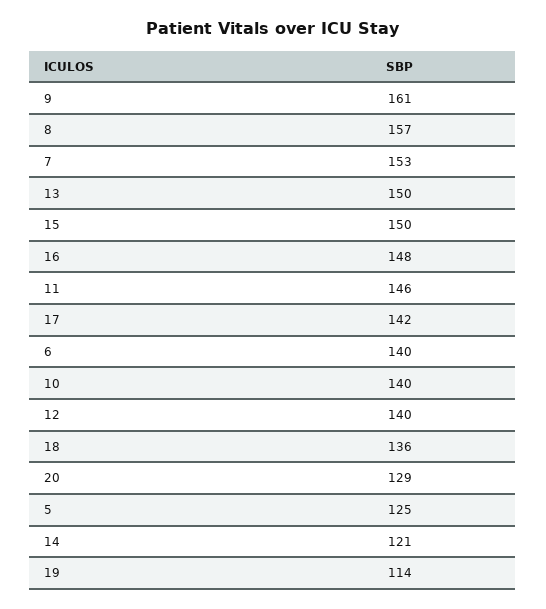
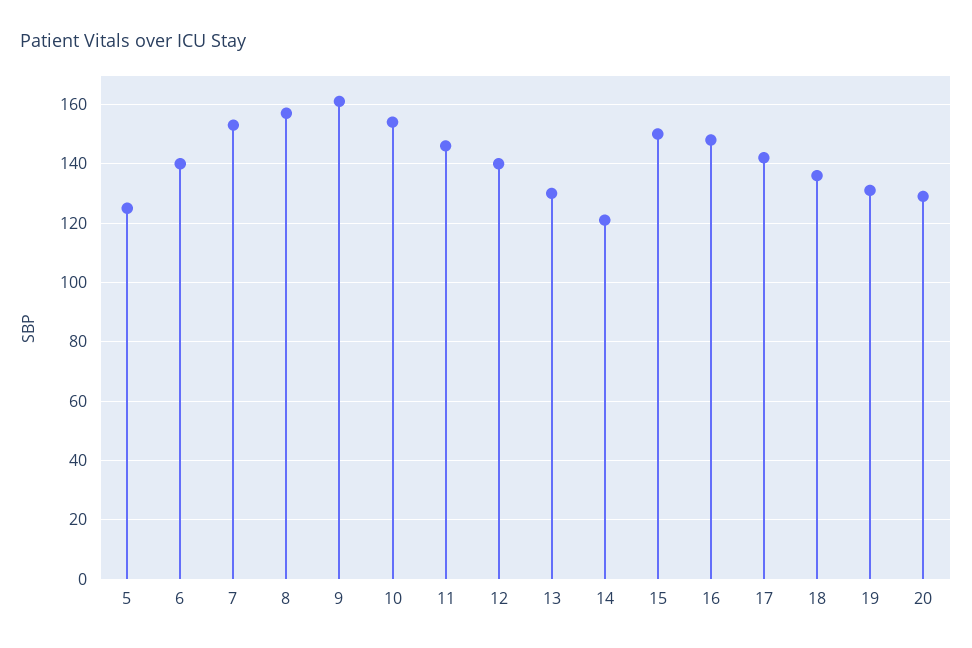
  {
    "9": 161,
    "8": 157,
    "7": 153,
-   "13": 150,
+   "13": 130,
    "15": 150,
    "16": 148,
    "11": 146,
    "17": 142,
    "6": 140,
-   "10": 140,
+   "10": 155,
    "12": 140,
    "18": 136,
    "20": 129,
    "5": 125,
    "14": 121,
-   "19": 114
+   "19": 130
  }

